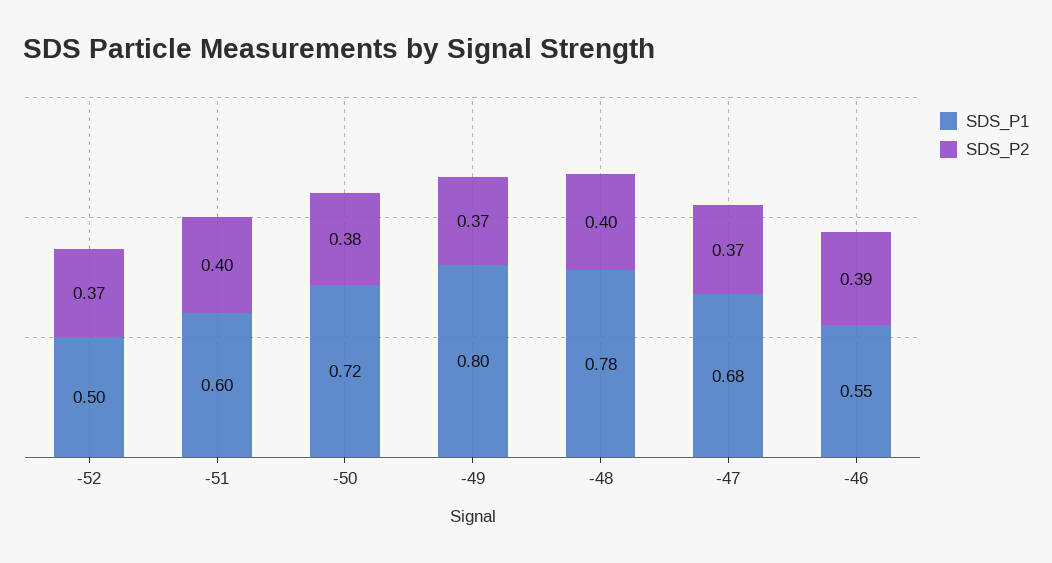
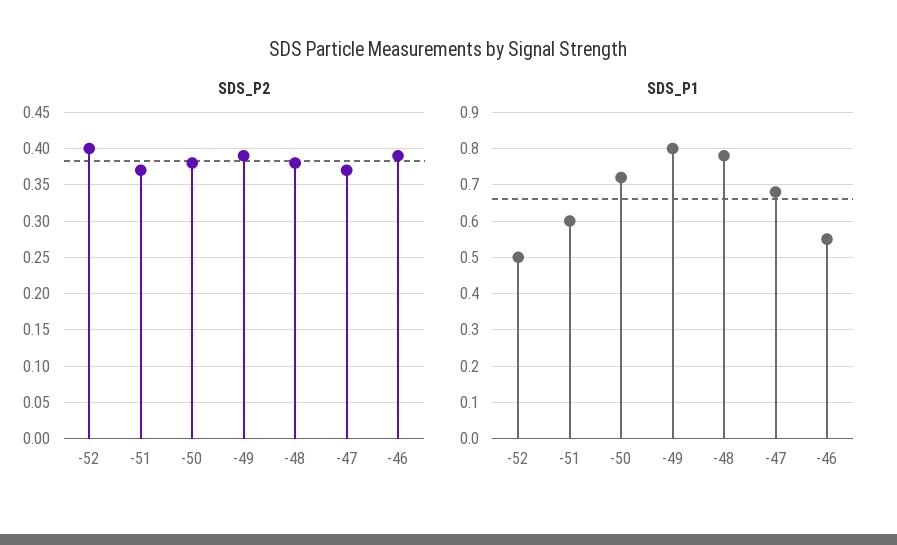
  {
    "SDS_P1": {
      "-52": 0.5,
      "-51": 0.6,
      "-50": 0.72,
      "-49": 0.8,
      "-48": 0.78,
      "-47": 0.68,
      "-46": 0.55
    },
    "SDS_P2": {
-     "-52": 0.37,
+     "-52": 0.4,
-     "-51": 0.4,
+     "-51": 0.37,
      "-50": 0.38,
-     "-49": 0.37,
+     "-49": 0.39,
-     "-48": 0.4,
+     "-48": 0.38,
      "-47": 0.37,
      "-46": 0.39
    }
  }

